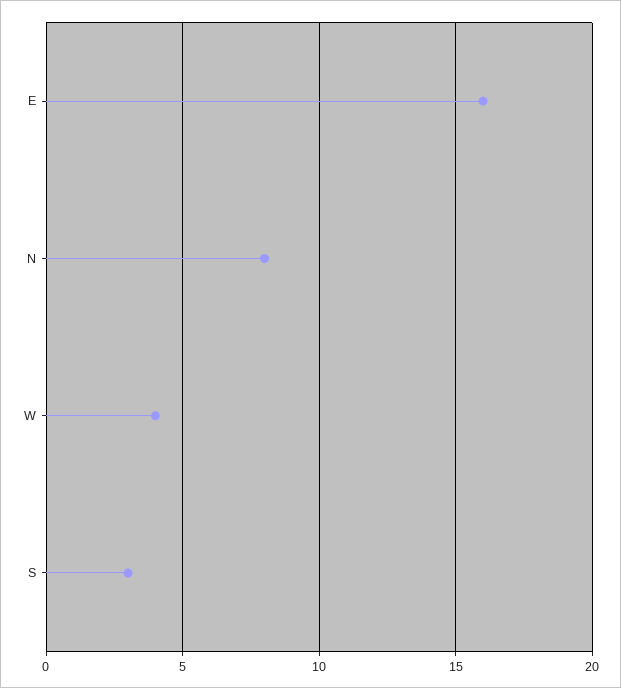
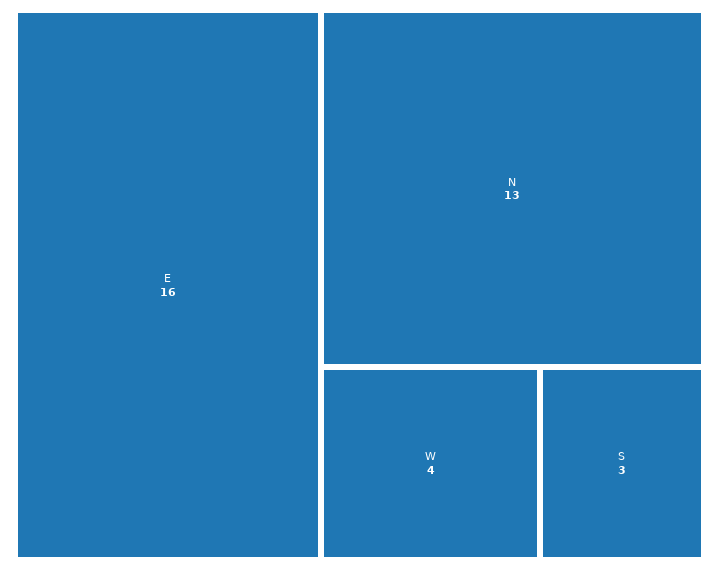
  {
    "E": 16,
-   "N": 8,
+   "N": 13,
    "W": 4,
    "S": 3
  }

